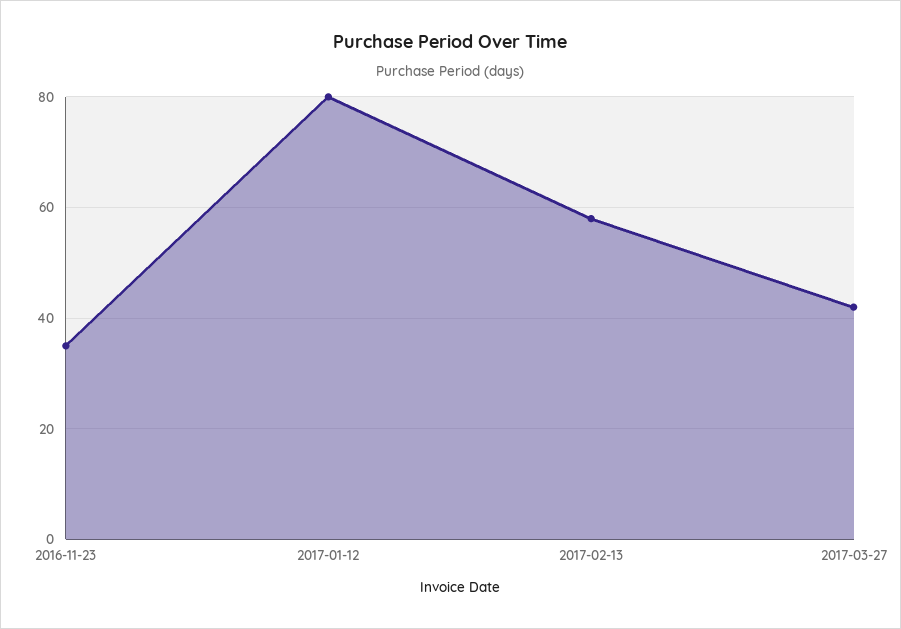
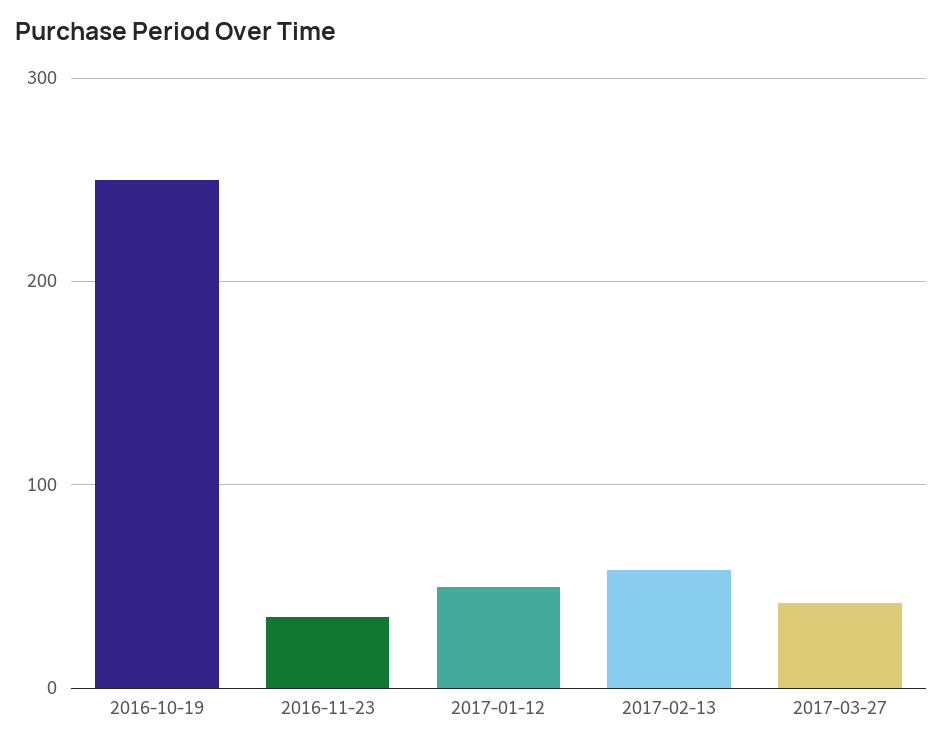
  {
    "2016-11-23": 35,
-   "2017-01-12": 80,
+   "2017-01-12": 50,
    "2017-02-13": 60,
-   "2017-03-27": 40
+   "2017-03-27": 40,
+   "2016-10-19": 250
  }

